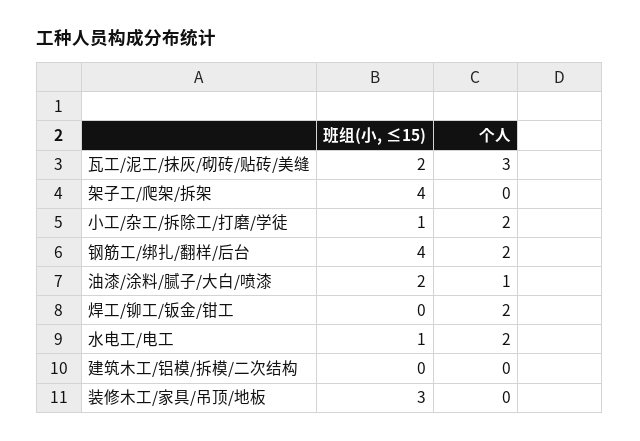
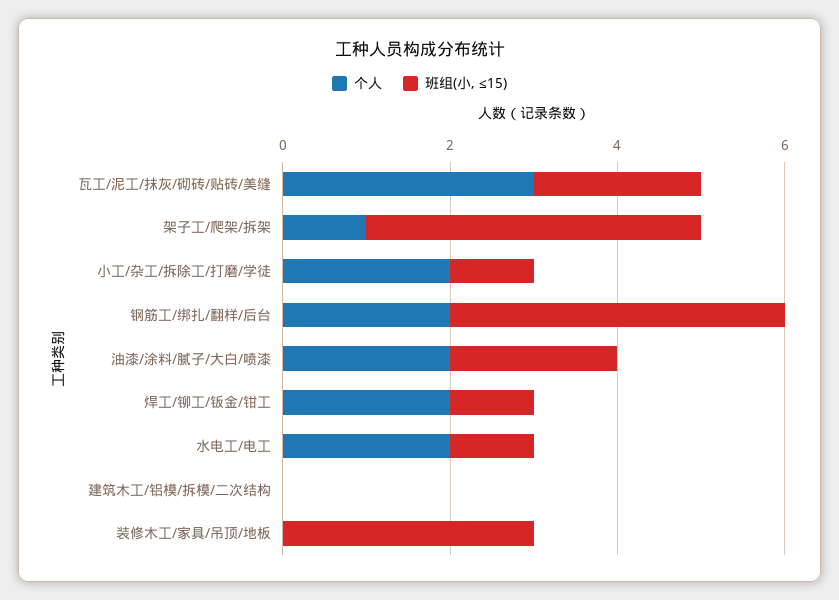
  {
    "班组(小, ≤15)": {
      "瓦工/泥工/抹灰/砌砖/贴砖/美缝": 2,
      "架子工/爬架/拆架": 4,
      "小工/杂工/拆除工/打磨/学徒": 1,
      "钢筋工/绑扎/翻样/后台": 4,
      "油漆/涂料/腻子/大白/喷漆": 2,
-     "焊工/铆工/钣金/钳工": 0,
+     "焊工/铆工/钣金/钳工": 1,
      "水电工/电工": 1,
      "建筑木工/铝模/拆模/二次结构": 0,
      "装修木工/家具/吊顶/地板": 3
    },
    "个人": {
      "瓦工/泥工/抹灰/砌砖/贴砖/美缝": 3,
-     "架子工/爬架/拆架": 0,
+     "架子工/爬架/拆架": 1,
      "小工/杂工/拆除工/打磨/学徒": 2,
      "钢筋工/绑扎/翻样/后台": 2,
-     "油漆/涂料/腻子/大白/喷漆": 1,
+     "油漆/涂料/腻子/大白/喷漆": 2,
      "焊工/铆工/钣金/钳工": 2,
      "水电工/电工": 2,
      "建筑木工/铝模/拆模/二次结构": 0,
      "装修木工/家具/吊顶/地板": 0
    }
  }

